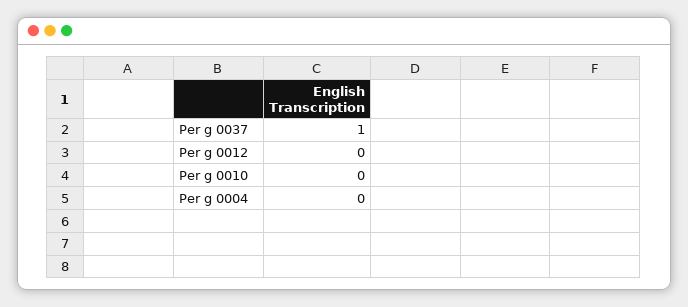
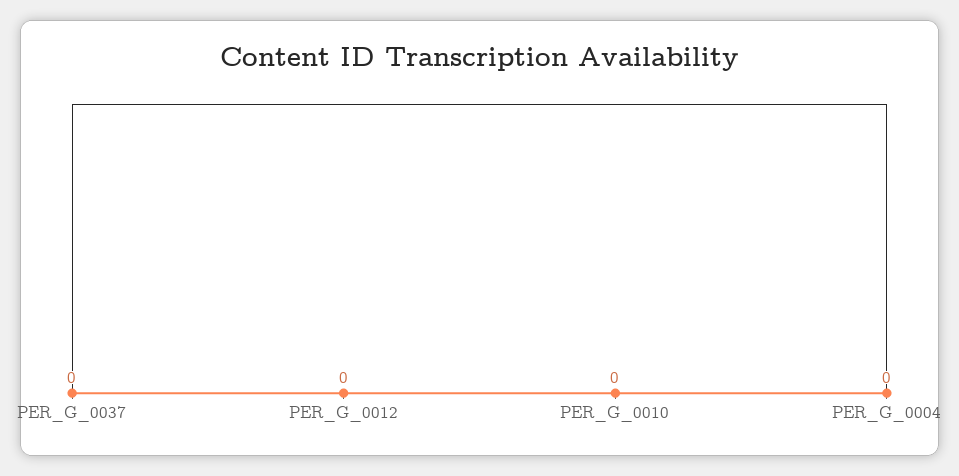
  {
-   "Per g 0037": 1,
+   "Per g 0037": 0,
    "Per g 0012": 0,
    "Per g 0010": 0,
    "Per g 0004": 0
  }

